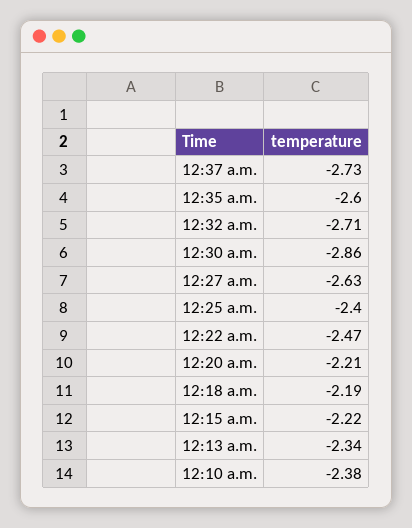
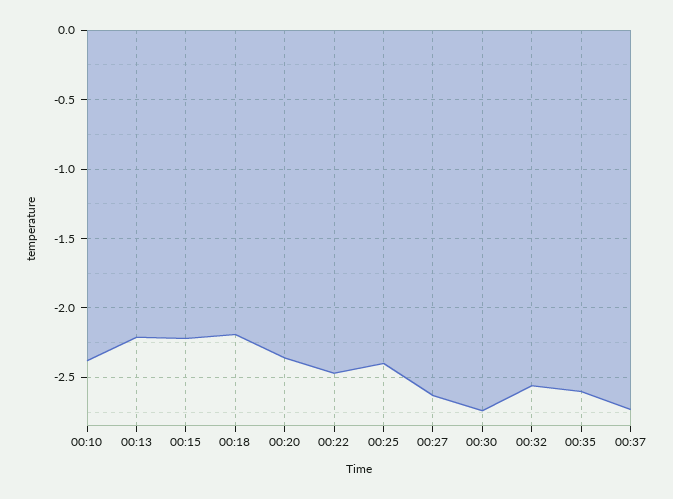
  {
    "12:37 a.m.": -2.73,
    "12:35 a.m.": -2.6,
-   "12:32 a.m.": -2.71,
+   "12:32 a.m.": -2.55,
-   "12:30 a.m.": -2.86,
+   "12:30 a.m.": -2.75,
    "12:27 a.m.": -2.63,
    "12:25 a.m.": -2.4,
    "12:22 a.m.": -2.47,
-   "12:20 a.m.": -2.21,
+   "12:20 a.m.": -2.35,
    "12:18 a.m.": -2.19,
    "12:15 a.m.": -2.22,
-   "12:13 a.m.": -2.34,
+   "12:13 a.m.": -2.2,
    "12:10 a.m.": -2.38
  }

